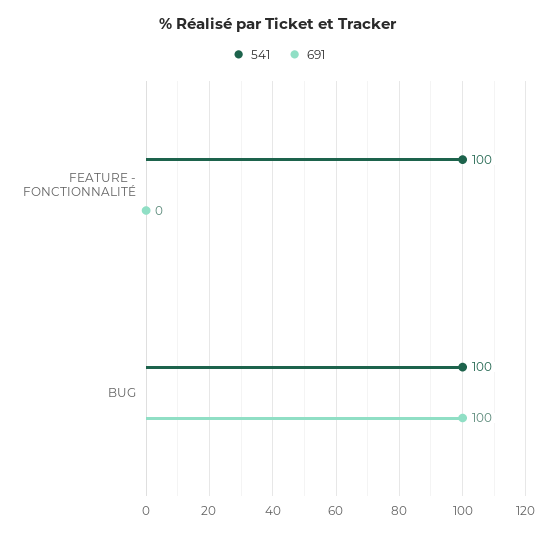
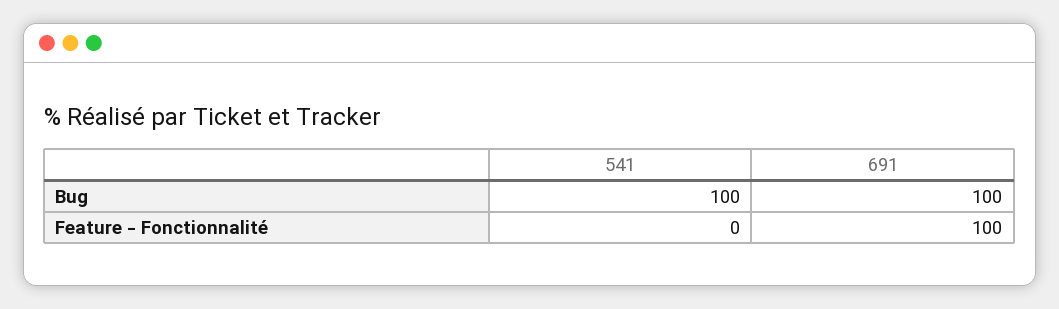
  {
    "541": {
-     "FEATURE - FONCTIONNALITÉ": 100,
+     "FEATURE - FONCTIONNALITÉ": 0,
      "BUG": 100
    },
    "691": {
-     "FEATURE - FONCTIONNALITÉ": 0,
+     "FEATURE - FONCTIONNALITÉ": 100,
      "BUG": 100
    }
  }

